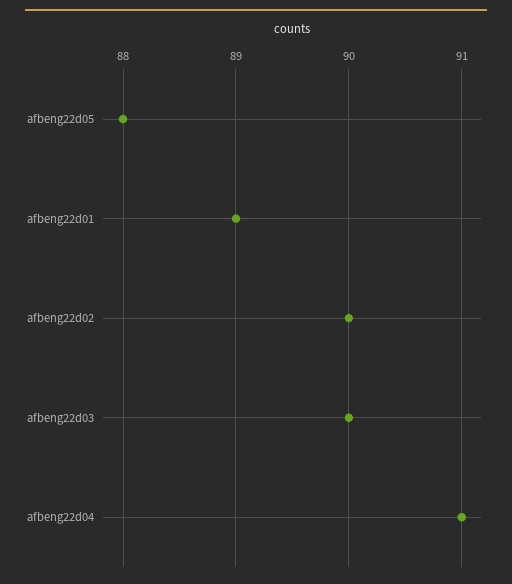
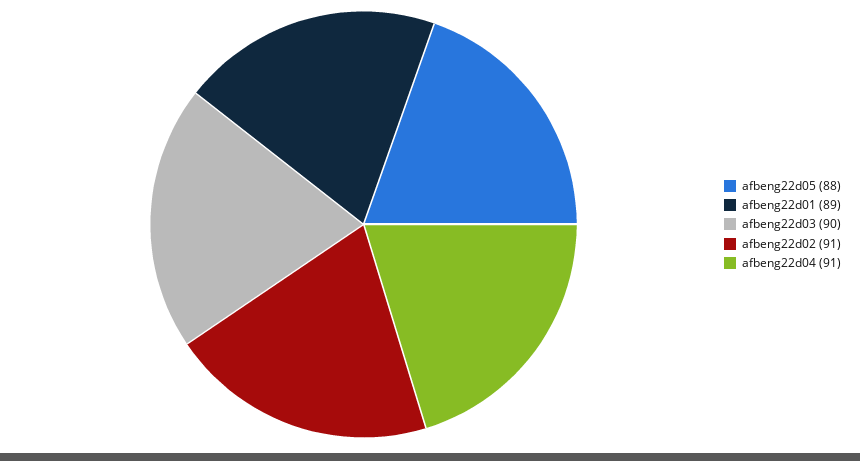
  {
    "afbeng22d05": 88,
    "afbeng22d01": 89,
-   "afbeng22d02": 90,
+   "afbeng22d02": 91,
    "afbeng22d03": 90,
    "afbeng22d04": 91
  }

